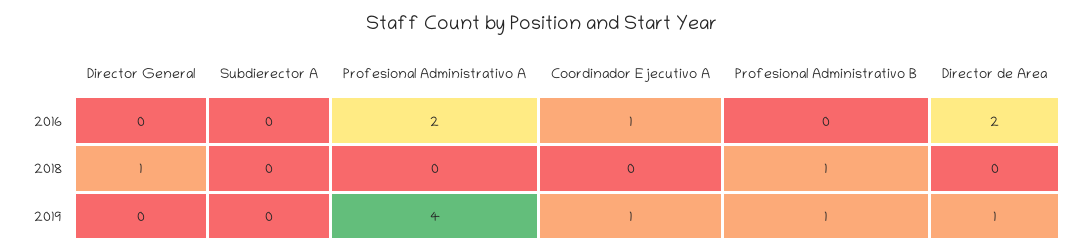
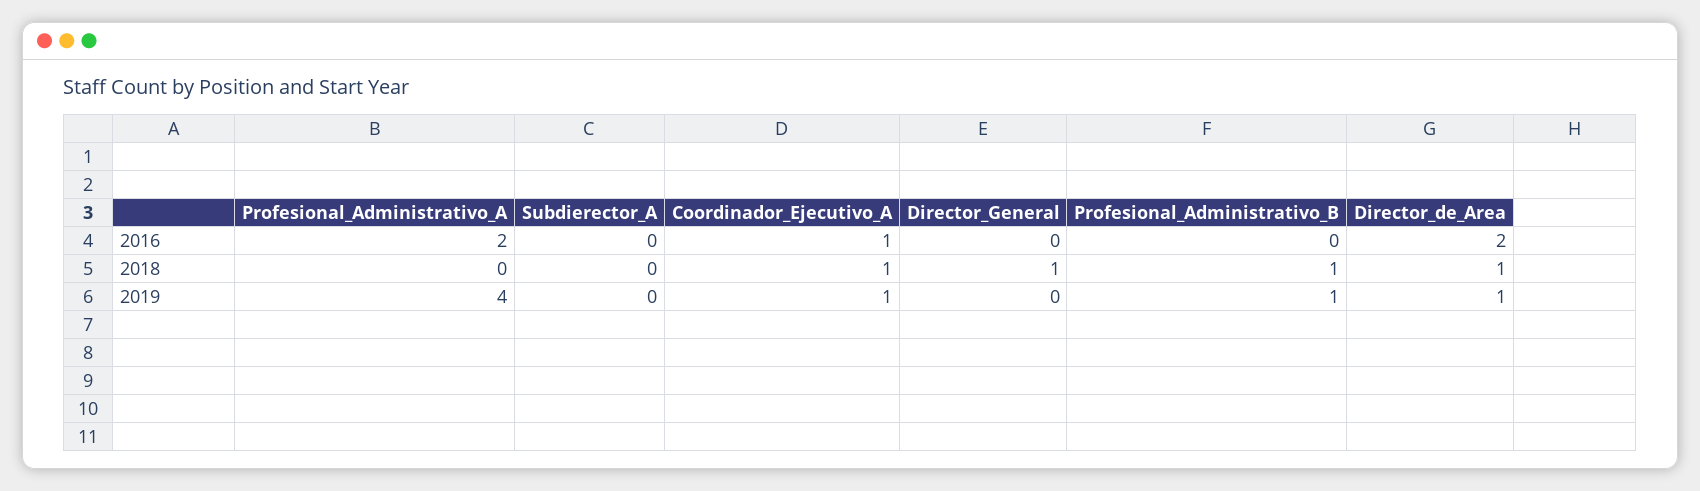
  {
    "Director General": {
      "2016": 0,
      "2018": 1,
      "2019": 0
    },
    "Subdierector A": {
      "2016": 0,
      "2018": 0,
      "2019": 0
    },
    "Profesional Administrativo A": {
      "2016": 2,
      "2018": 0,
      "2019": 4
    },
    "Coordinador Ejecutivo A": {
      "2016": 1,
-     "2018": 0,
+     "2018": 1,
      "2019": 1
    },
    "Profesional Administrativo B": {
      "2016": 0,
      "2018": 1,
      "2019": 1
    },
    "Director de Area": {
      "2016": 2,
-     "2018": 0,
+     "2018": 1,
      "2019": 1
    }
  }

